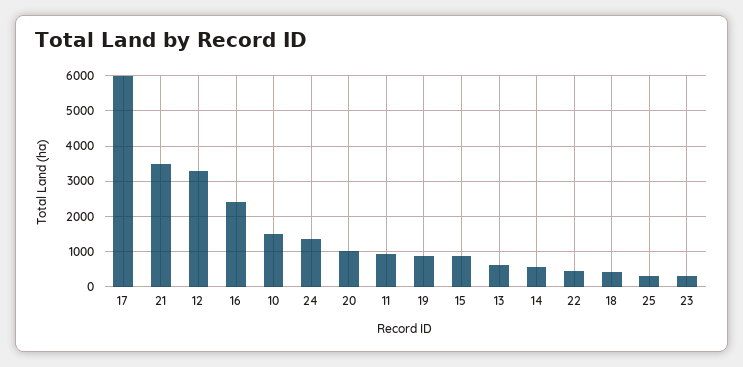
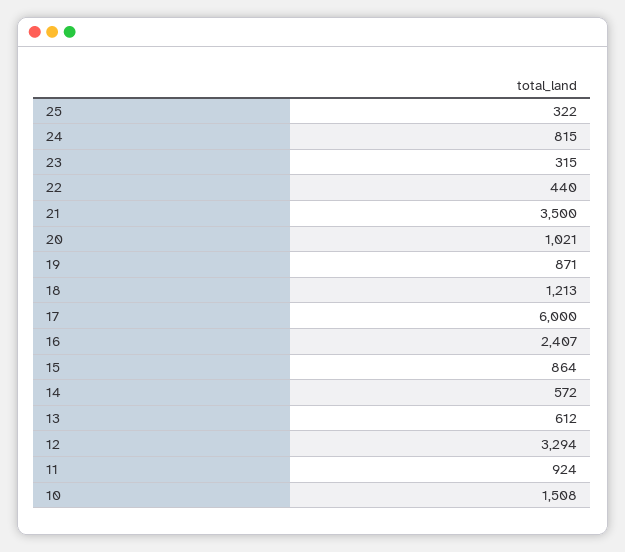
  {
    "17": 6000,
    "21": 3500,
    "12": 3294,
    "16": 2407,
    "10": 1508,
-   "24": 1400,
+   "24": 815,
    "20": 1021,
    "11": 924,
    "19": 871,
    "15": 864,
    "13": 612,
    "14": 572,
    "22": 440,
-   "18": 400,
+   "18": 1213,
    "25": 322,
    "23": 315
  }

